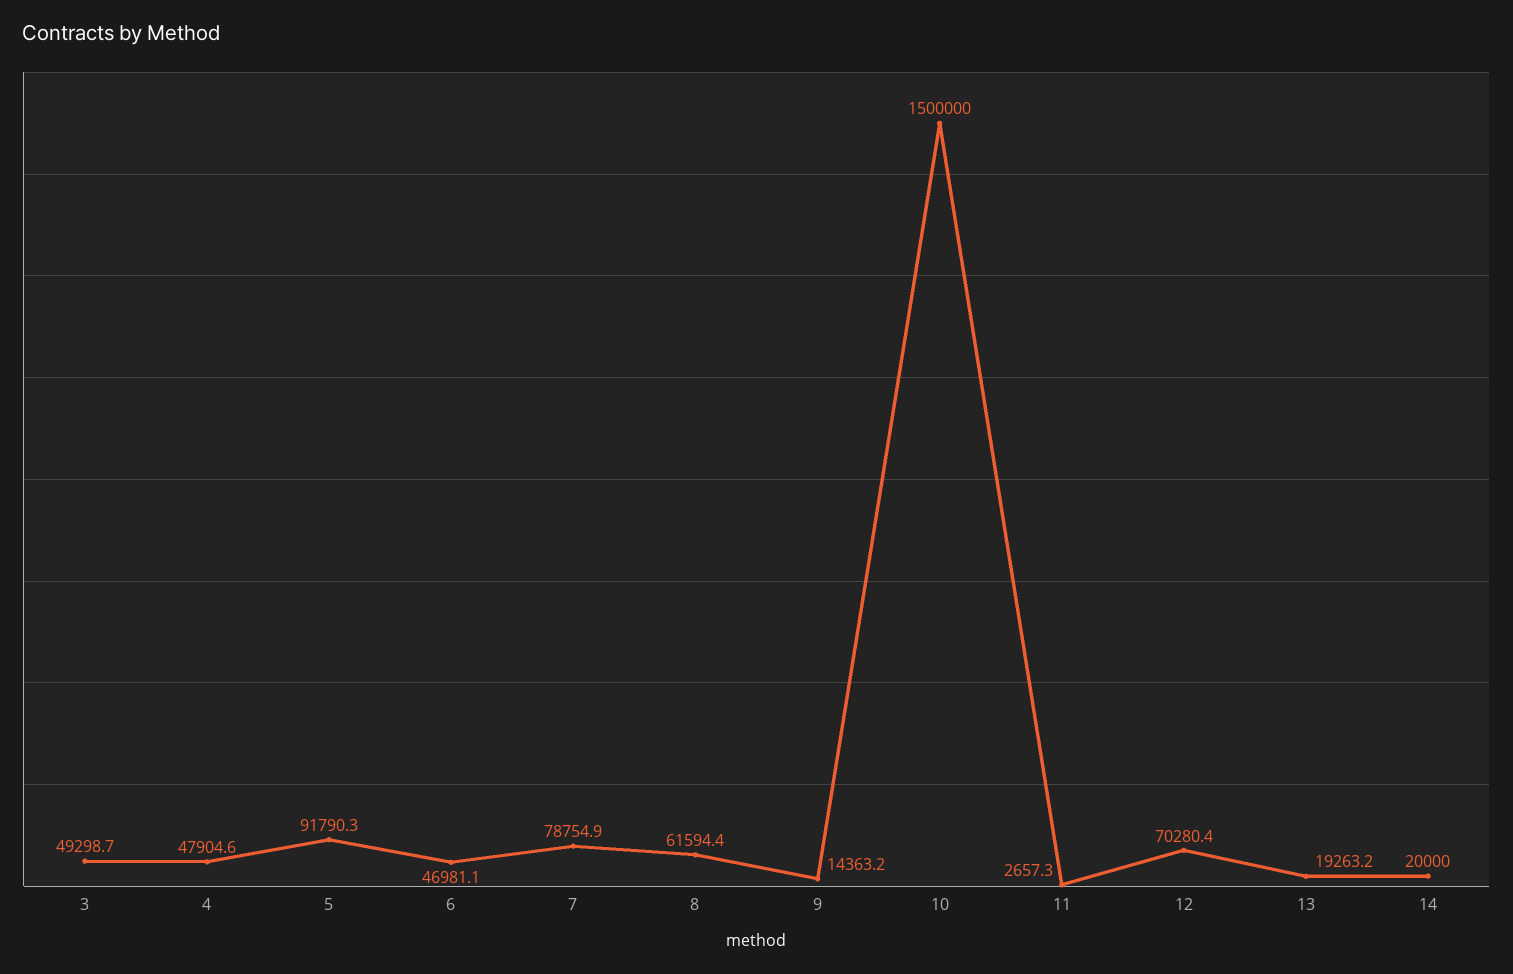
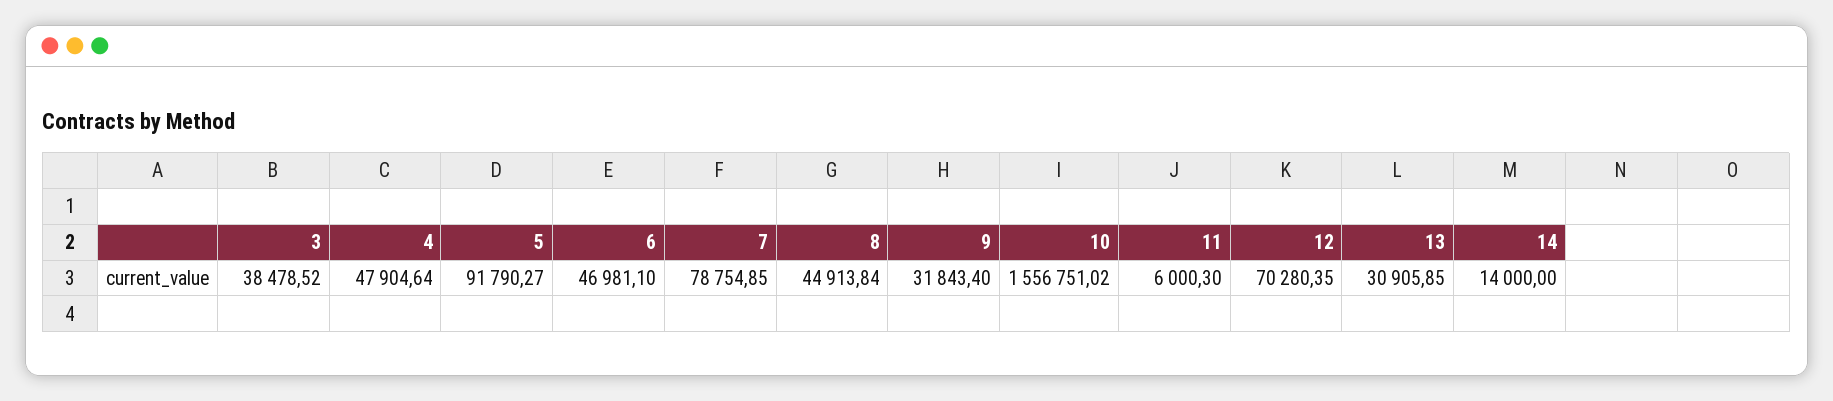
  {
-   "3": 49298.7,
+   "3": 38478.52,
    "4": 47904.64,
    "5": 91790.27,
    "6": 46981.1,
    "7": 78754.85,
-   "8": 61594.4,
+   "8": 44913.84,
-   "9": 14363.2,
+   "9": 31843.4,
-   "10": 1500000,
+   "10": 1556751.02,
-   "11": 2657.3,
+   "11": 6000.3,
    "12": 70280.35,
-   "13": 19263.2,
+   "13": 30905.85,
-   "14": 20000
+   "14": 14000
  }

